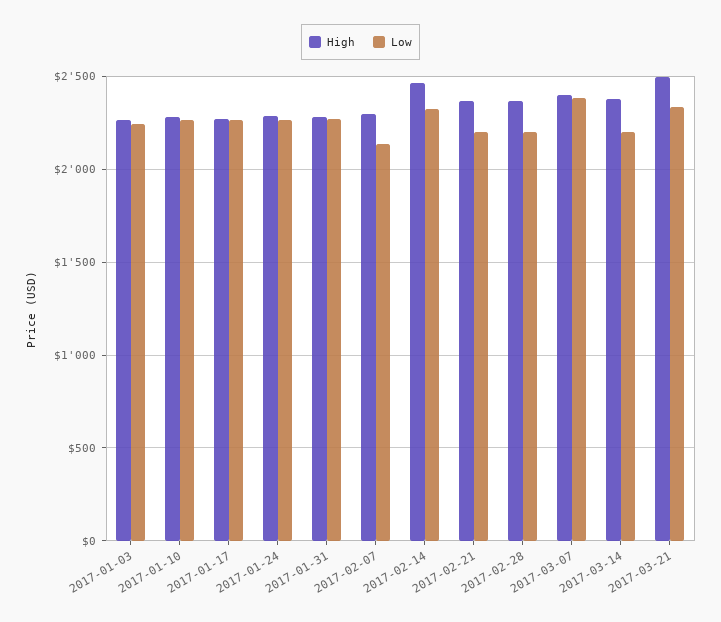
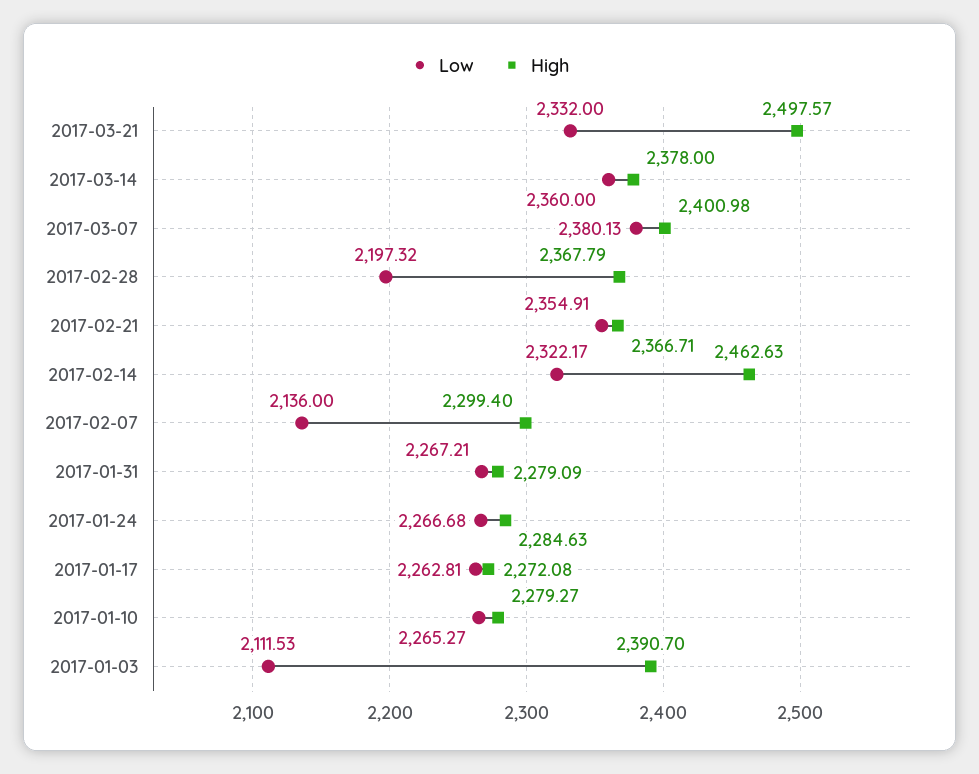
  {
    "High": {
-     "2017-01-03": 2250,
+     "2017-01-03": 2390.7,
      "2017-01-10": 2279.27,
      "2017-01-17": 2272.08,
      "2017-01-24": 2284.63,
      "2017-01-31": 2279.09,
      "2017-02-07": 2299.4,
      "2017-02-14": 2462.63,
      "2017-02-21": 2366.71,
      "2017-02-28": 2367.79,
      "2017-03-07": 2400.98,
      "2017-03-14": 2378,
      "2017-03-21": 2497.57
    },
    "Low": {
-     "2017-01-03": 2250,
+     "2017-01-03": 2111.53,
      "2017-01-10": 2265.27,
      "2017-01-17": 2262.81,
      "2017-01-24": 2266.68,
      "2017-01-31": 2267.21,
      "2017-02-07": 2136,
      "2017-02-14": 2322.17,
-     "2017-02-21": 2200,
+     "2017-02-21": 2354.91,
      "2017-02-28": 2197.32,
      "2017-03-07": 2380.13,
-     "2017-03-14": 2200,
+     "2017-03-14": 2360,
      "2017-03-21": 2332
    }
  }

